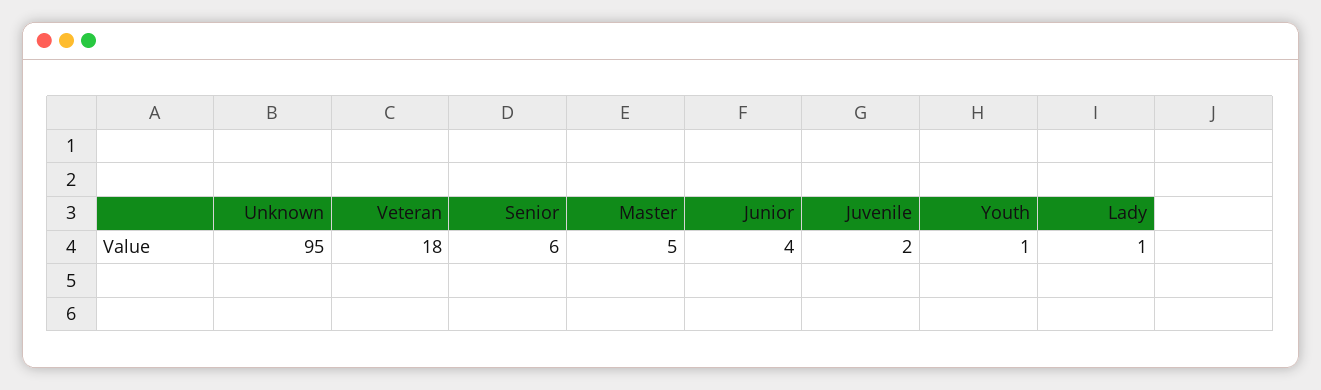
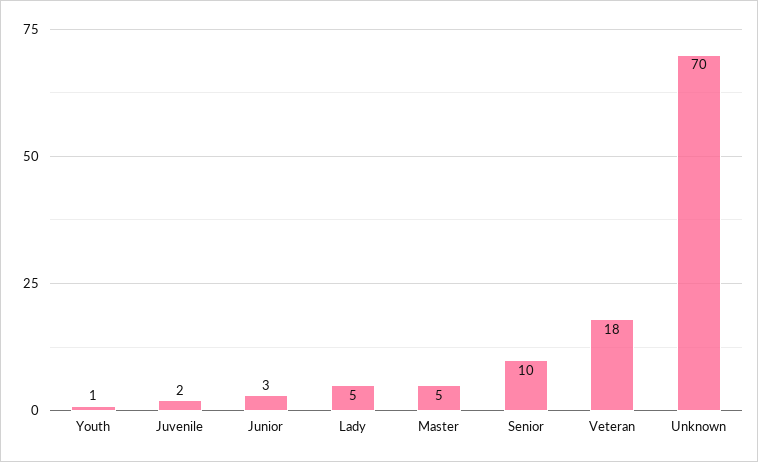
  {
-   "Unknown": 95,
+   "Unknown": 70,
    "Veteran": 18,
-   "Senior": 6,
+   "Senior": 10,
    "Master": 5,
-   "Junior": 4,
+   "Junior": 3,
    "Juvenile": 2,
    "Youth": 1,
-   "Lady": 1
+   "Lady": 5
  }

